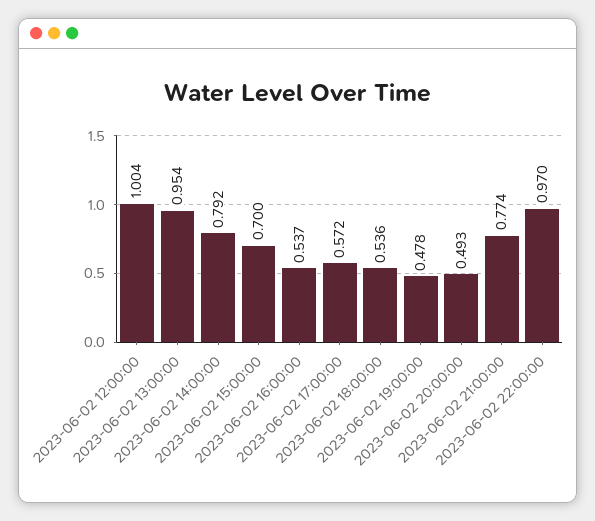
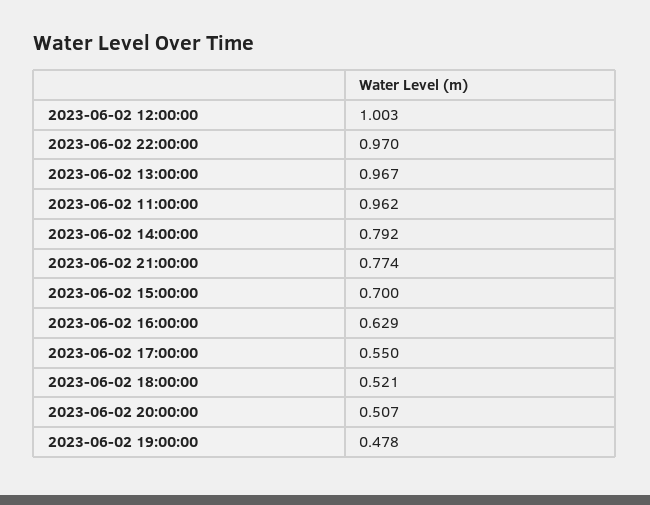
  {
-   "2023-06-02 12:00:00": 1.004,
+   "2023-06-02 12:00:00": 1.003,
-   "2023-06-02 13:00:00": 0.954,
+   "2023-06-02 13:00:00": 0.967,
    "2023-06-02 14:00:00": 0.792,
    "2023-06-02 15:00:00": 0.7,
-   "2023-06-02 16:00:00": 0.537,
+   "2023-06-02 16:00:00": 0.629,
-   "2023-06-02 17:00:00": 0.572,
+   "2023-06-02 17:00:00": 0.55,
-   "2023-06-02 18:00:00": 0.536,
+   "2023-06-02 18:00:00": 0.521,
    "2023-06-02 19:00:00": 0.478,
-   "2023-06-02 20:00:00": 0.493,
+   "2023-06-02 20:00:00": 0.507,
    "2023-06-02 21:00:00": 0.774,
-   "2023-06-02 22:00:00": 0.97
+   "2023-06-02 22:00:00": 0.97,
+   "2023-06-02 11:00:00": 0.962
  }

